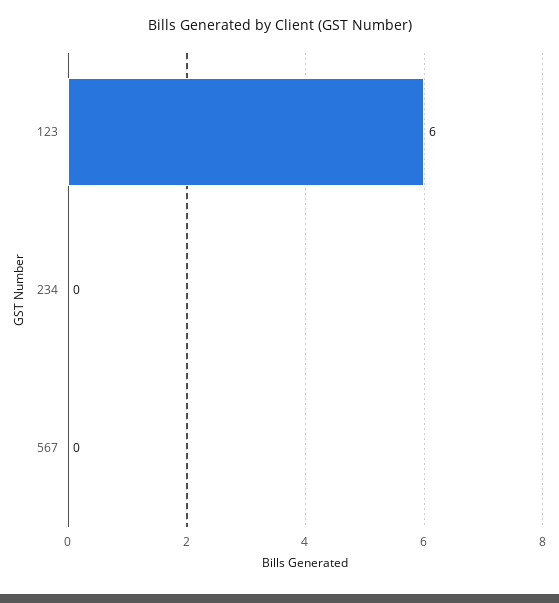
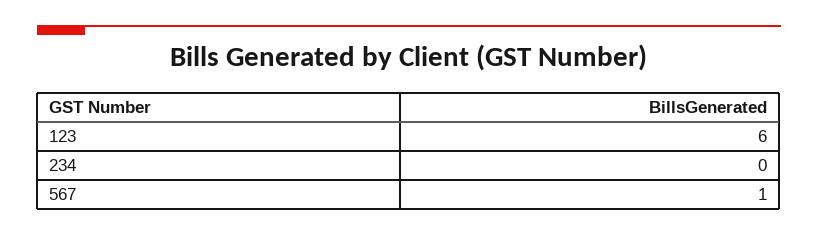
  {
    "123": 6,
    "234": 0,
-   "567": 0
+   "567": 1
  }

